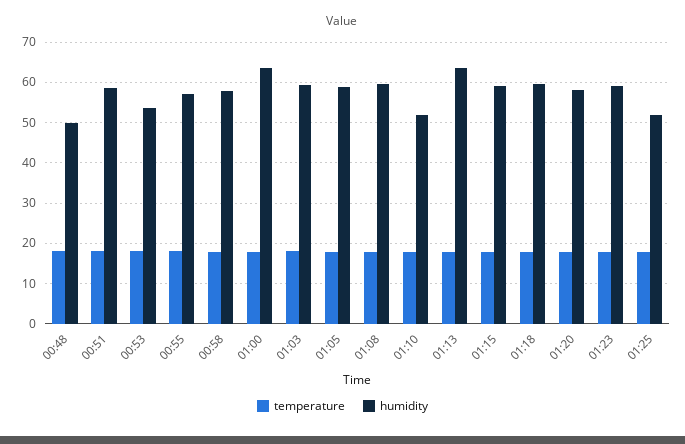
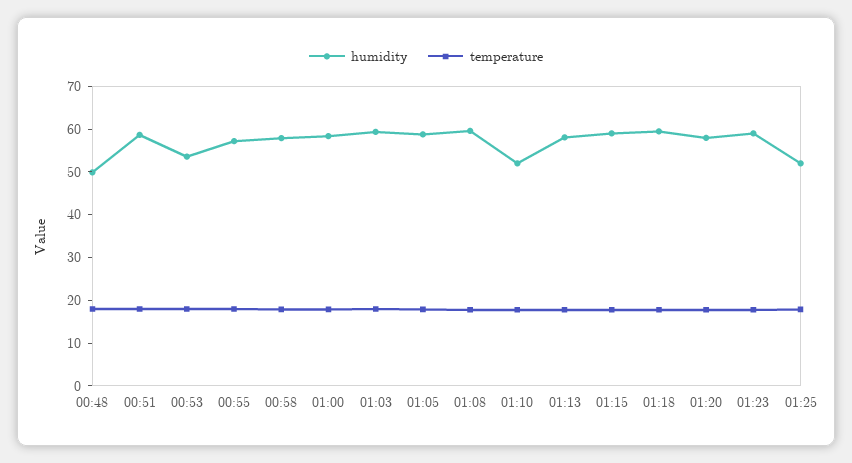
  {
    "temperature": {
      "00:48": 18,
      "00:51": 18,
      "00:53": 18,
      "00:55": 18,
      "00:58": 18,
      "01:00": 18,
      "01:03": 18,
      "01:05": 18,
      "01:08": 18,
      "01:10": 18,
      "01:13": 18,
      "01:15": 18,
      "01:18": 18,
      "01:20": 18,
      "01:23": 18,
      "01:25": 18
    },
    "humidity": {
      "00:48": 50,
      "00:51": 58,
      "00:53": 54,
      "00:55": 58,
      "00:58": 58,
-     "01:00": 64,
+     "01:00": 58,
      "01:03": 60,
      "01:05": 58,
      "01:08": 60,
      "01:10": 52,
-     "01:13": 64,
+     "01:13": 58,
      "01:15": 60,
      "01:18": 60,
      "01:20": 58,
      "01:23": 60,
      "01:25": 52
    }
  }

